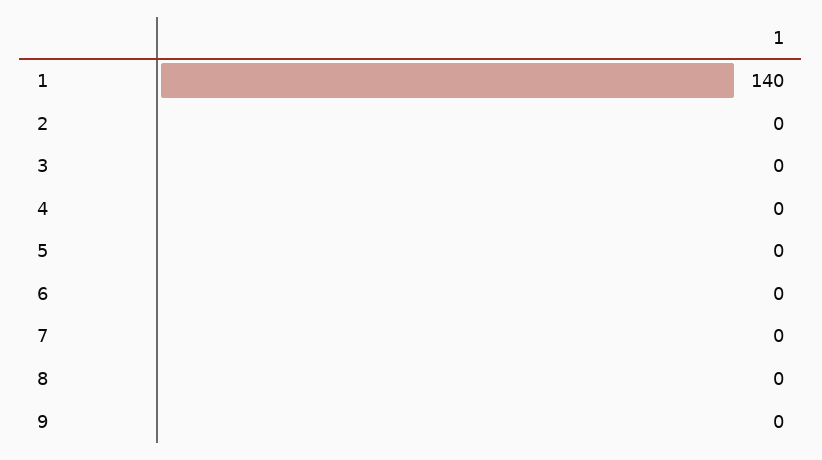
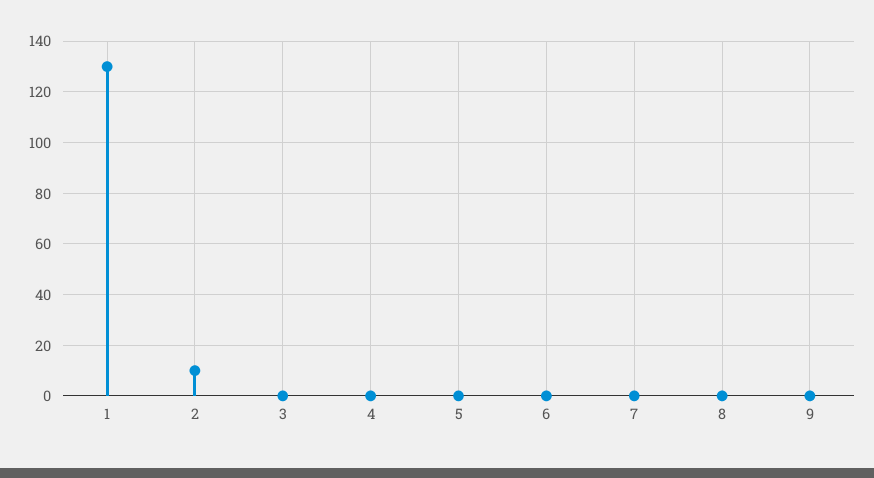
  {
-   "1": 140,
+   "1": 130,
-   "2": 0,
+   "2": 10,
    "3": 0,
    "4": 0,
    "5": 0,
    "6": 0,
    "7": 0,
    "8": 0,
    "9": 0
  }

